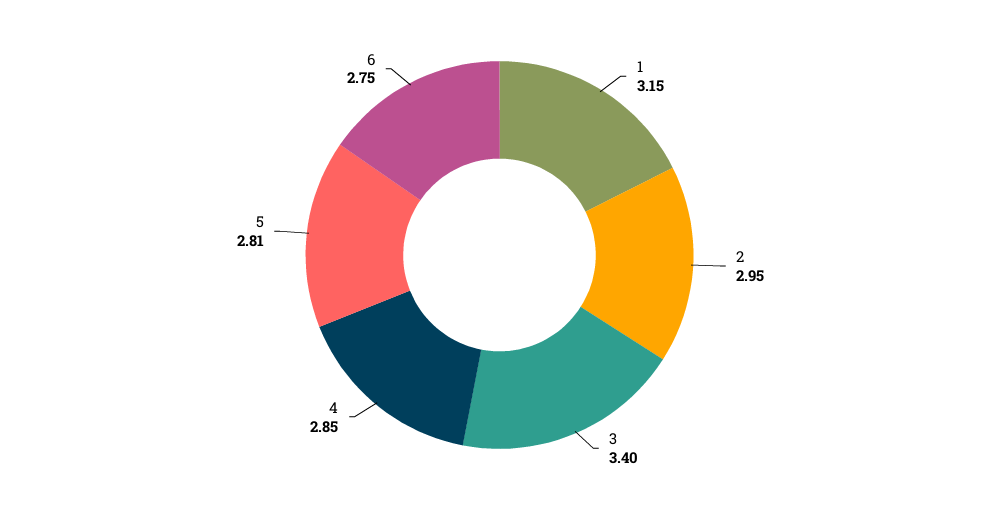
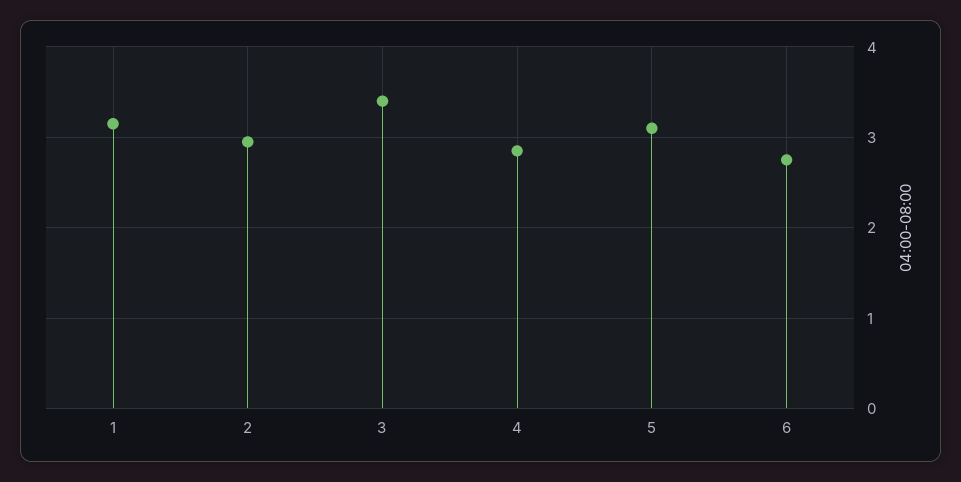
  {
    "1": 3.15,
    "2": 2.95,
    "3": 3.4,
    "4": 2.85,
-   "5": 2.81,
+   "5": 3.1,
    "6": 2.75
  }

